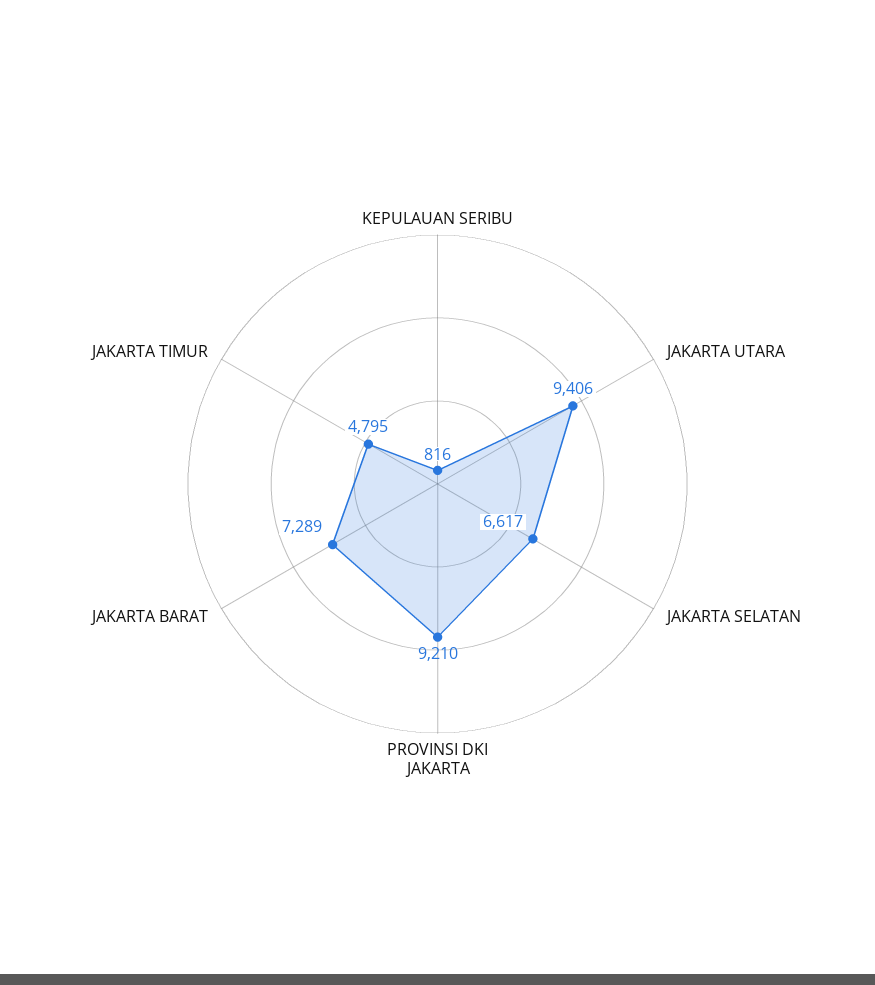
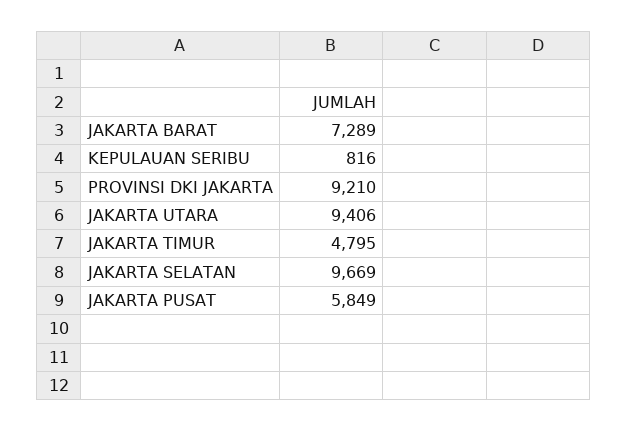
  {
    "KEPULAUAN SERIBU": 816,
    "JAKARTA UTARA": 9406,
-   "JAKARTA SELATAN": 6617,
+   "JAKARTA SELATAN": 9669,
    "PROVINSI DKI JAKARTA": 9210,
    "JAKARTA BARAT": 7289,
-   "JAKARTA TIMUR": 4795
+   "JAKARTA TIMUR": 4795,
+   "JAKARTA PUSAT": 5849
  }

